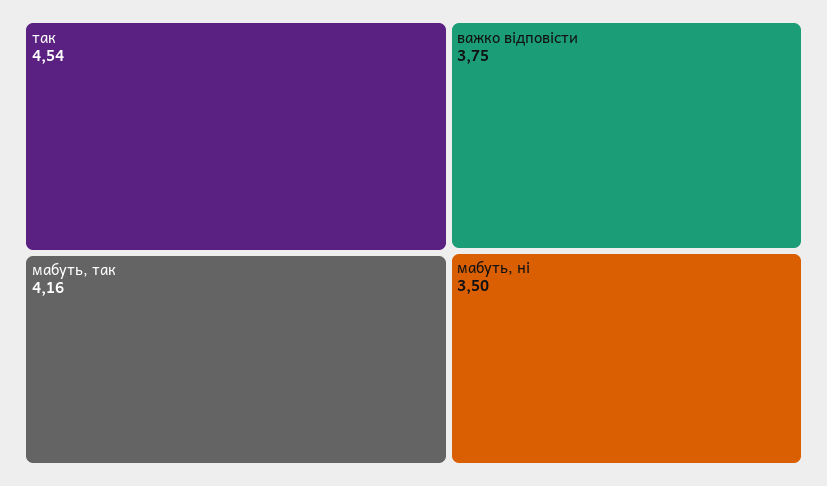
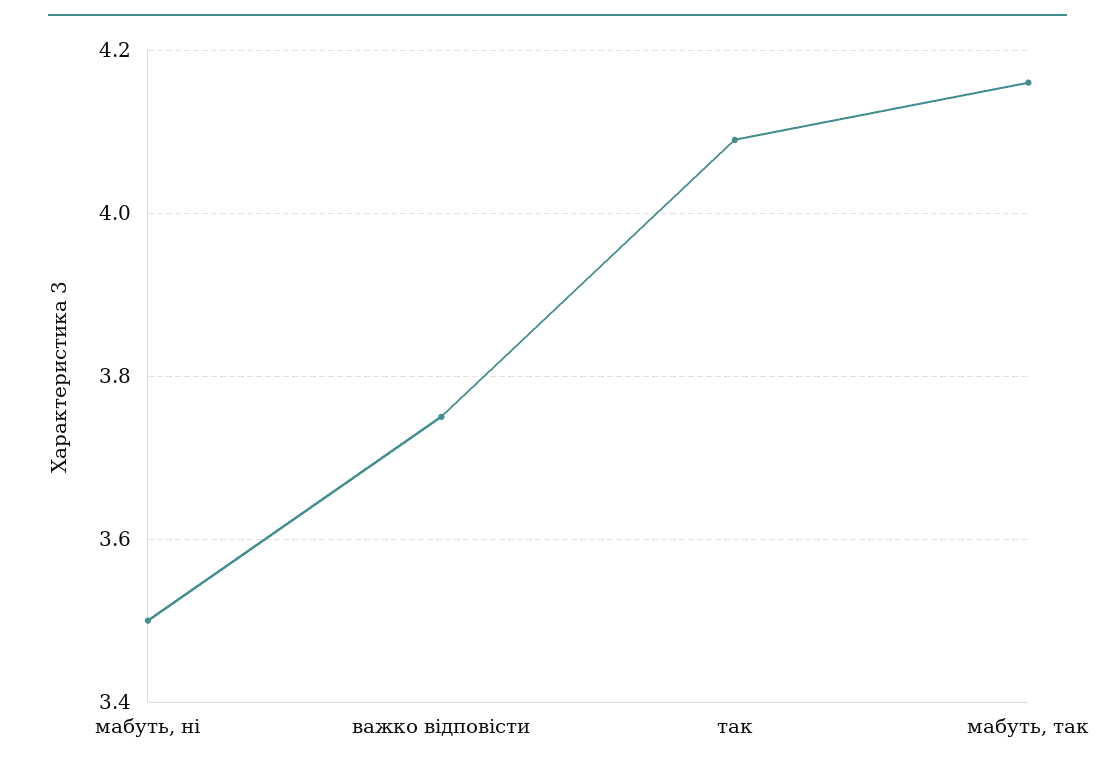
  {
-   "так": 4.54,
+   "так": 4.1,
    "мабуть, так": 4.16,
    "важко відповісти": 3.75,
    "мабуть, ні": 3.5
  }

